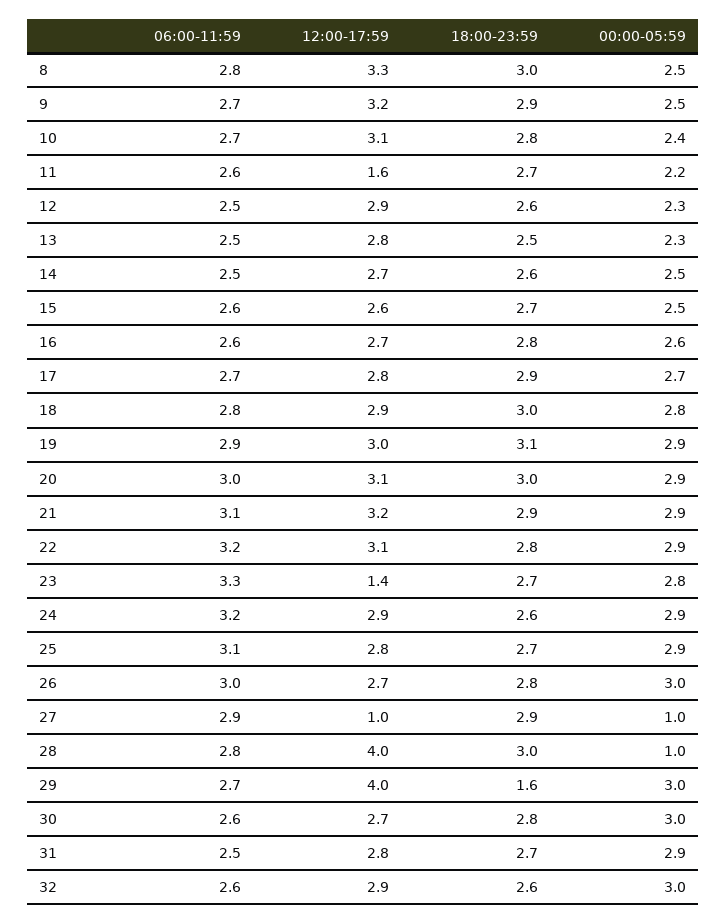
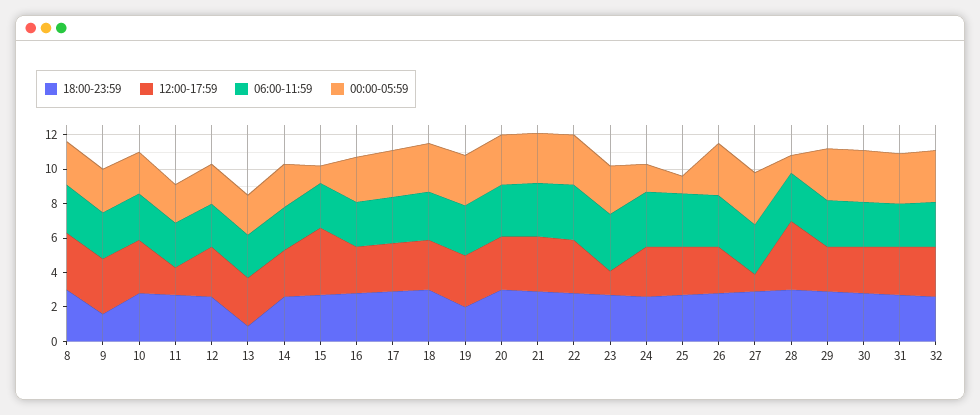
  {
    "06:00-11:59": {
      "8": 2.8,
      "9": 2.7,
      "10": 2.7,
      "11": 2.6,
      "12": 2.5,
      "13": 2.5,
      "14": 2.5,
      "15": 2.6,
      "16": 2.6,
      "17": 2.7,
      "18": 2.8,
      "19": 2.9,
      "20": 3,
      "21": 3.1,
      "22": 3.2,
      "23": 3.3,
      "24": 3.2,
      "25": 3.1,
      "26": 3,
      "27": 2.9,
      "28": 2.8,
      "29": 2.7,
      "30": 2.6,
      "31": 2.5,
      "32": 2.6
    },
    "12:00-17:59": {
      "8": 3.3,
      "9": 3.2,
      "10": 3.1,
      "11": 1.6,
      "12": 2.9,
      "13": 2.8,
      "14": 2.7,
-     "15": 2.6,
+     "15": 4,
      "16": 2.7,
      "17": 2.8,
      "18": 2.9,
      "19": 3,
      "20": 3.1,
      "21": 3.2,
      "22": 3.1,
      "23": 1.4,
      "24": 2.9,
      "25": 2.8,
      "26": 2.7,
      "27": 1,
      "28": 4,
-     "29": 4,
+     "29": 2.5,
      "30": 2.7,
      "31": 2.8,
      "32": 2.9
    },
    "18:00-23:59": {
      "8": 3,
-     "9": 2.9,
+     "9": 1.5,
      "10": 2.8,
      "11": 2.7,
      "12": 2.6,
-     "13": 2.5,
+     "13": 1,
      "14": 2.6,
      "15": 2.7,
      "16": 2.8,
      "17": 2.9,
      "18": 3,
-     "19": 3.1,
+     "19": 2,
      "20": 3,
      "21": 2.9,
      "22": 2.8,
      "23": 2.7,
      "24": 2.6,
      "25": 2.7,
      "26": 2.8,
      "27": 2.9,
      "28": 3,
-     "29": 1.6,
+     "29": 3,
      "30": 2.8,
      "31": 2.7,
      "32": 2.6
    },
    "00:00-05:59": {
      "8": 2.5,
      "9": 2.5,
      "10": 2.4,
      "11": 2.2,
      "12": 2.3,
      "13": 2.3,
      "14": 2.5,
-     "15": 2.5,
+     "15": 1,
      "16": 2.6,
      "17": 2.7,
      "18": 2.8,
      "19": 2.9,
      "20": 2.9,
      "21": 2.9,
      "22": 2.9,
      "23": 2.8,
-     "24": 2.9,
+     "24": 1.5,
-     "25": 2.9,
+     "25": 1,
      "26": 3,
-     "27": 1,
+     "27": 3,
      "28": 1,
      "29": 3,
      "30": 3,
      "31": 2.9,
      "32": 3
    }
  }

